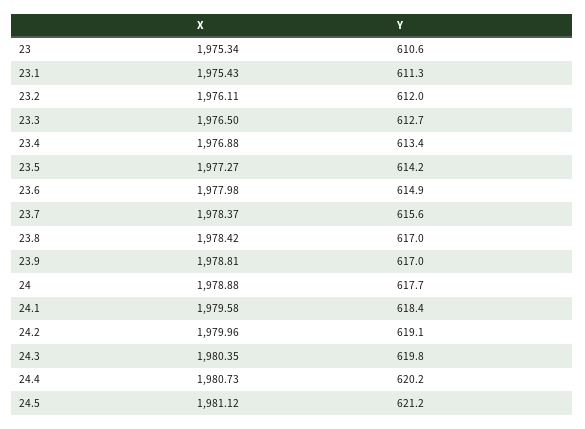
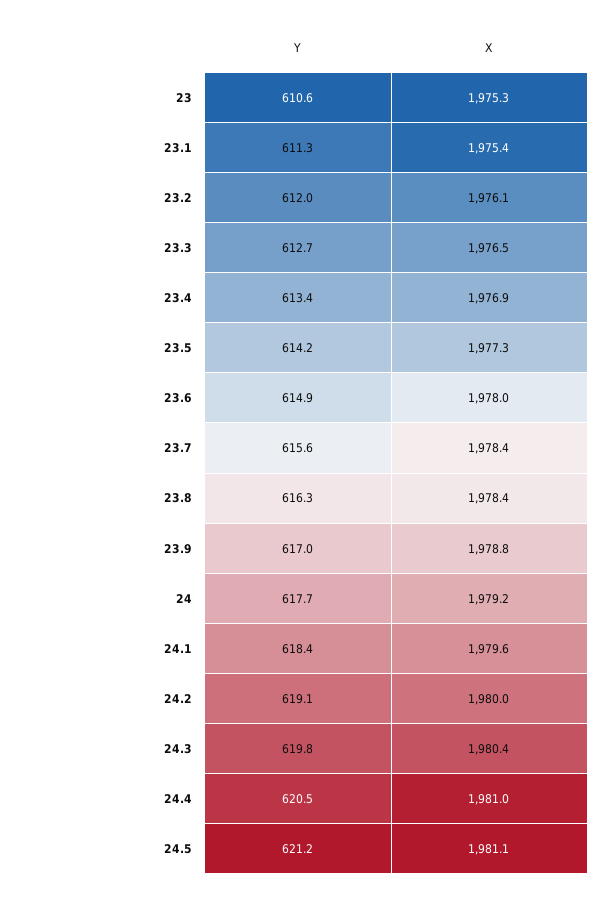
  {
    "X": {
      "23": 1975.34,
      "23.1": 1975.43,
      "23.2": 1976.11,
      "23.3": 1976.5,
      "23.4": 1976.88,
      "23.5": 1977.27,
      "23.6": 1977.98,
      "23.7": 1978.37,
      "23.8": 1978.42,
      "23.9": 1978.81,
-     "24": 1978.88,
+     "24": 1979.2,
      "24.1": 1979.58,
      "24.2": 1979.96,
      "24.3": 1980.35,
-     "24.4": 1980.73,
+     "24.4": 1981,
      "24.5": 1981.12
    },
    "Y": {
      "23": 610.6,
      "23.1": 611.3,
      "23.2": 612,
      "23.3": 612.7,
      "23.4": 613.4,
      "23.5": 614.2,
      "23.6": 614.9,
      "23.7": 615.6,
-     "23.8": 617,
+     "23.8": 616.3,
      "23.9": 617,
      "24": 617.7,
      "24.1": 618.4,
      "24.2": 619.1,
      "24.3": 619.8,
-     "24.4": 620.2,
+     "24.4": 620.5,
      "24.5": 621.2
    }
  }

